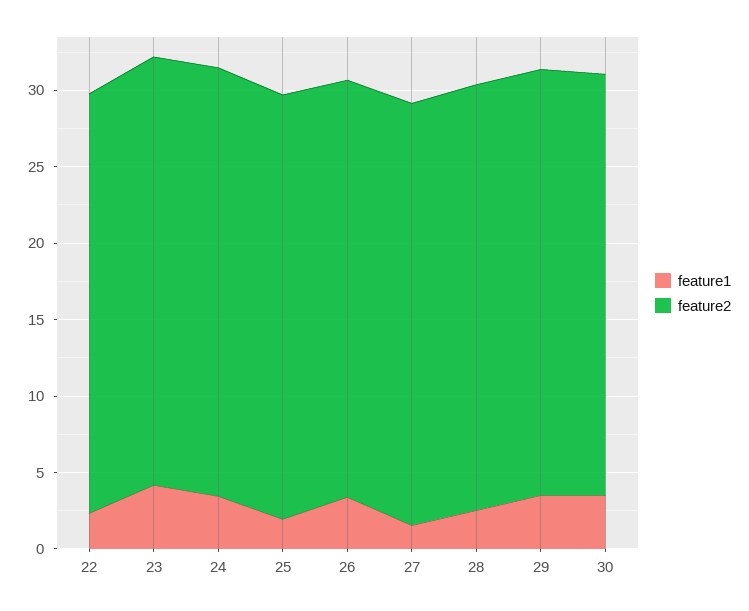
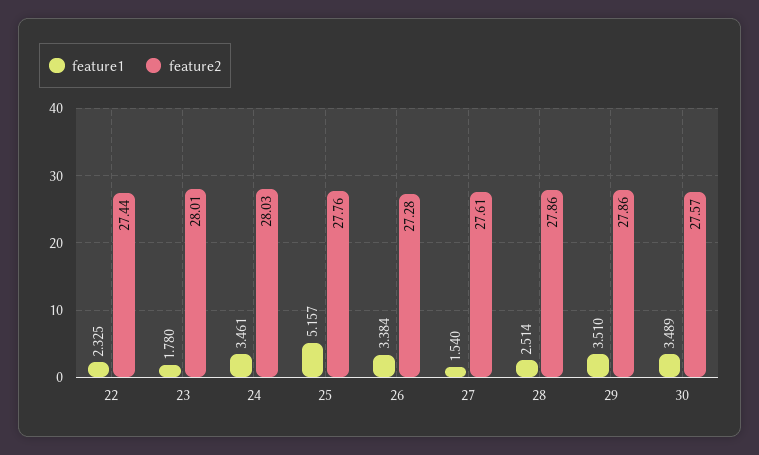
  {
    "feature1": {
      "22": 2.325,
-     "23": 4,
+     "23": 1.78,
      "24": 3.461,
-     "25": 2,
+     "25": 5.157,
      "26": 3.384,
      "27": 1.54,
      "28": 2.514,
      "29": 3.51,
      "30": 3.489
    },
    "feature2": {
      "22": 27.44,
      "23": 28.01,
      "24": 28.03,
      "25": 27.76,
      "26": 27.28,
      "27": 27.61,
      "28": 27.86,
      "29": 27.86,
      "30": 27.57
    }
  }

